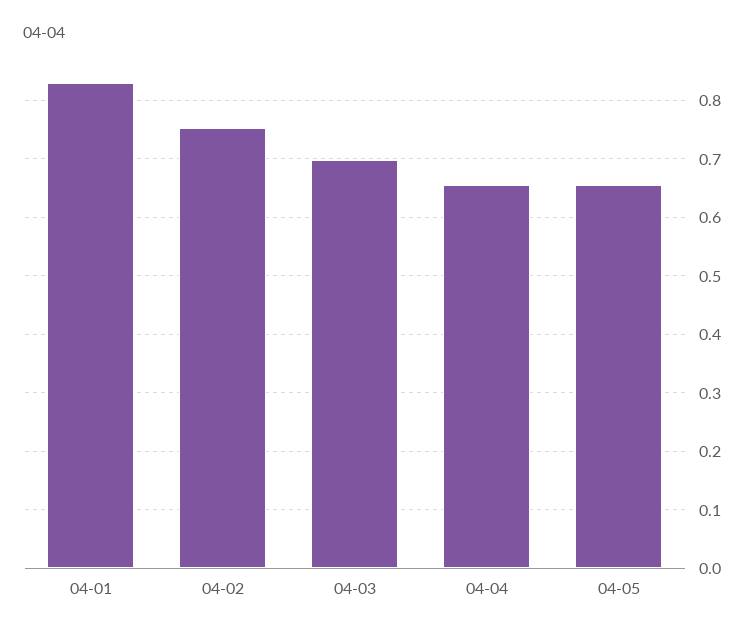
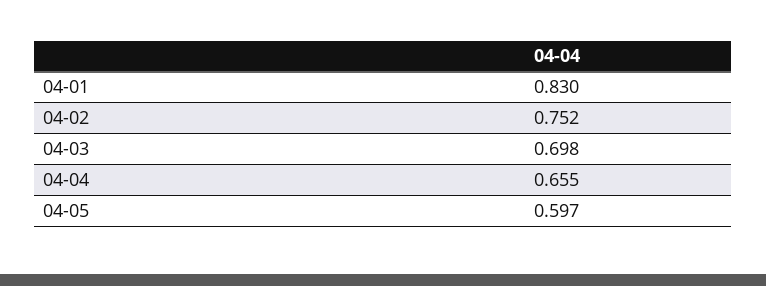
  {
    "04-01": 0.83,
    "04-02": 0.752,
    "04-03": 0.698,
    "04-04": 0.655,
-   "04-05": 0.66
+   "04-05": 0.597
  }

